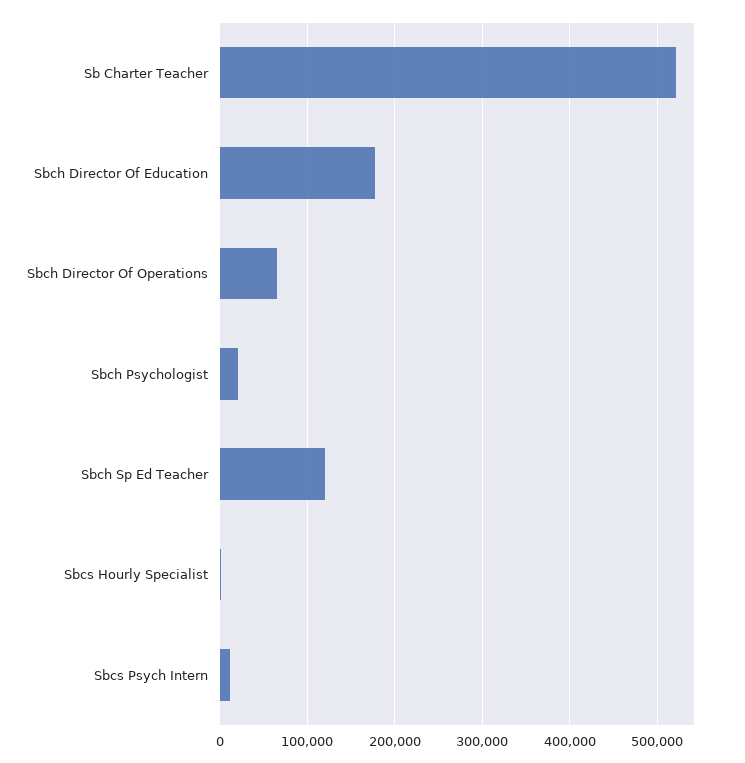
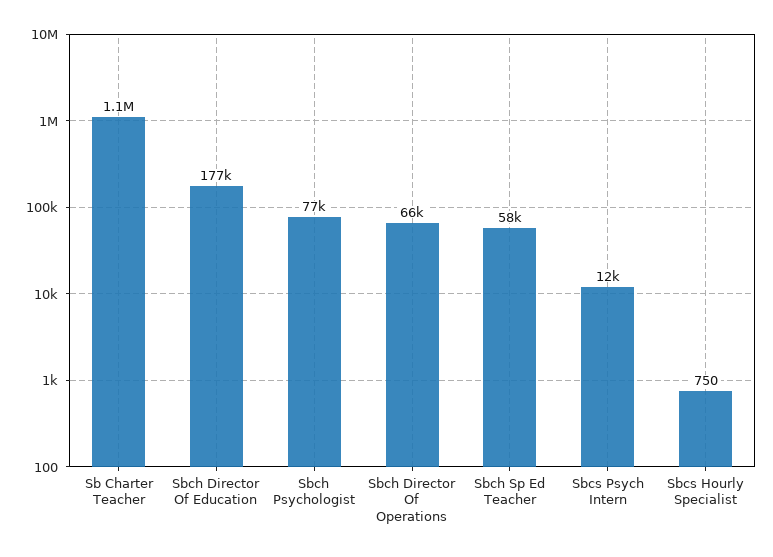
  {
-   "Sb Charter Teacher": 520000,
+   "Sb Charter Teacher": 1100000,
    "Sbch Director Of Education": 177000,
    "Sbch Director Of Operations": 66000,
-   "Sbch Psychologist": 20000,
+   "Sbch Psychologist": 77000,
-   "Sbch Sp Ed Teacher": 120000,
+   "Sbch Sp Ed Teacher": 58000,
    "Sbcs Hourly Specialist": 750,
    "Sbcs Psych Intern": 12000
  }

